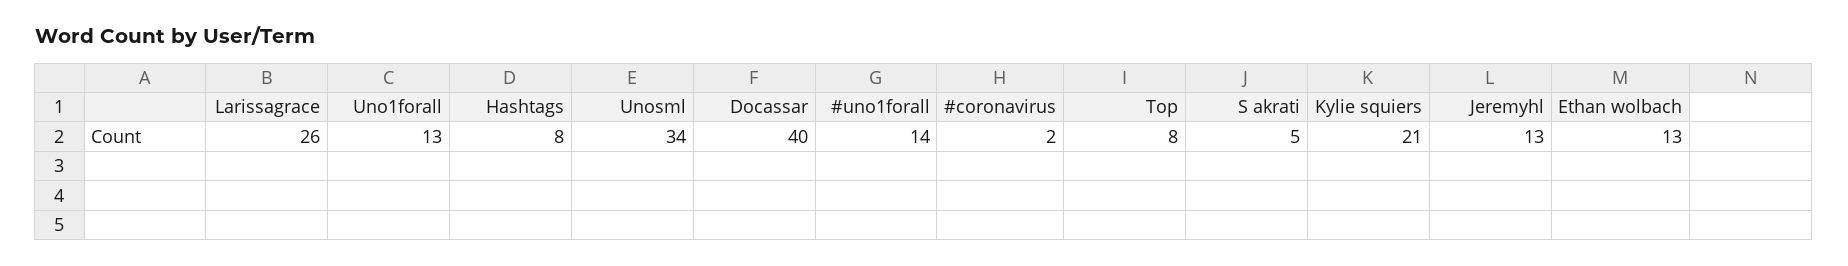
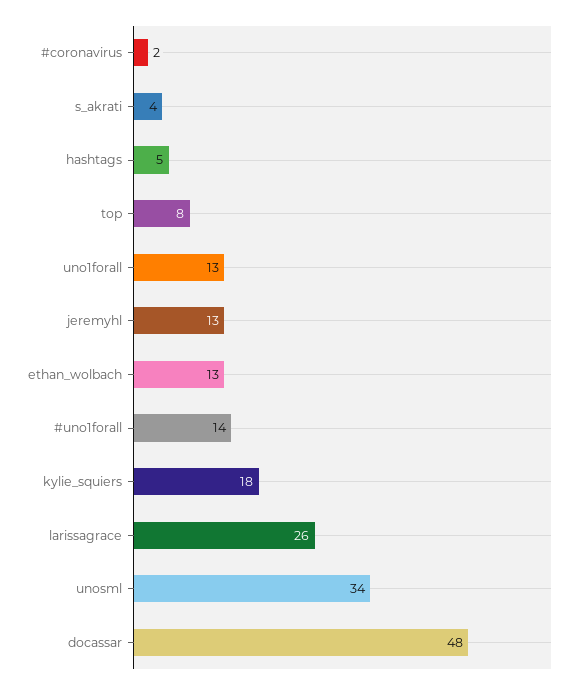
  {
    "Larissagrace": 26,
    "Uno1forall": 13,
-   "Hashtags": 8,
+   "Hashtags": 5,
    "Unosml": 34,
-   "Docassar": 40,
+   "Docassar": 48,
    "#uno1forall": 14,
    "#coronavirus": 2,
    "Top": 8,
-   "S akrati": 5,
+   "S akrati": 4,
-   "Kylie squiers": 21,
+   "Kylie squiers": 18,
    "Jeremyhl": 13,
    "Ethan wolbach": 13
  }

